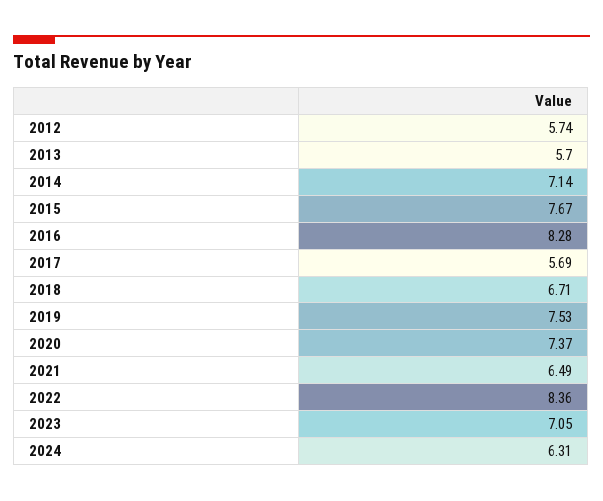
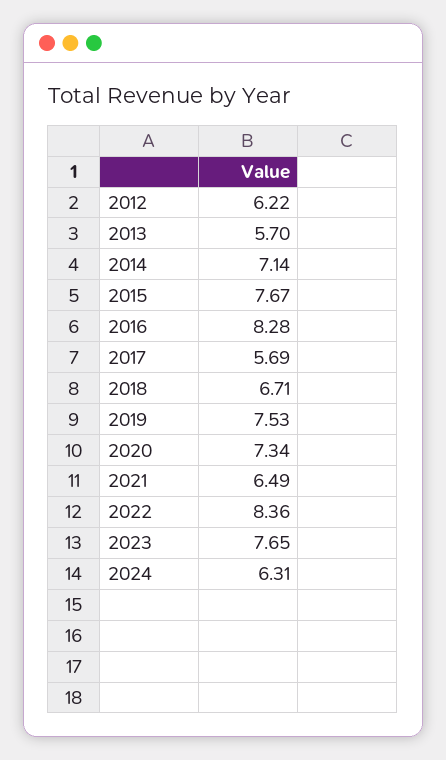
  {
-   "2012": 5.74,
+   "2012": 6.22,
    "2013": 5.7,
    "2014": 7.14,
    "2015": 7.67,
    "2016": 8.28,
    "2017": 5.69,
    "2018": 6.71,
    "2019": 7.53,
-   "2020": 7.37,
+   "2020": 7.34,
    "2021": 6.49,
    "2022": 8.36,
-   "2023": 7.05,
+   "2023": 7.65,
    "2024": 6.31
  }

